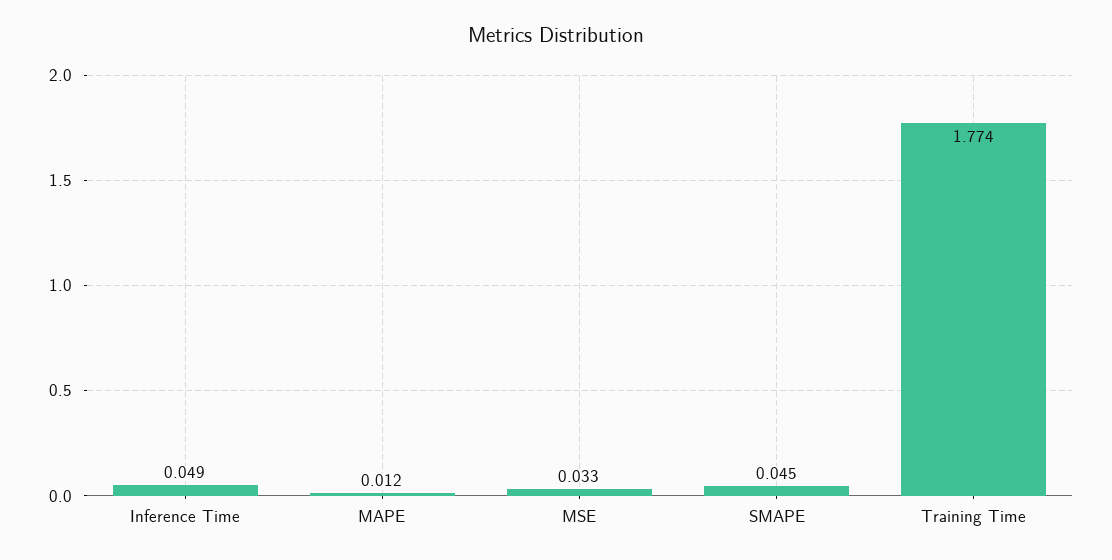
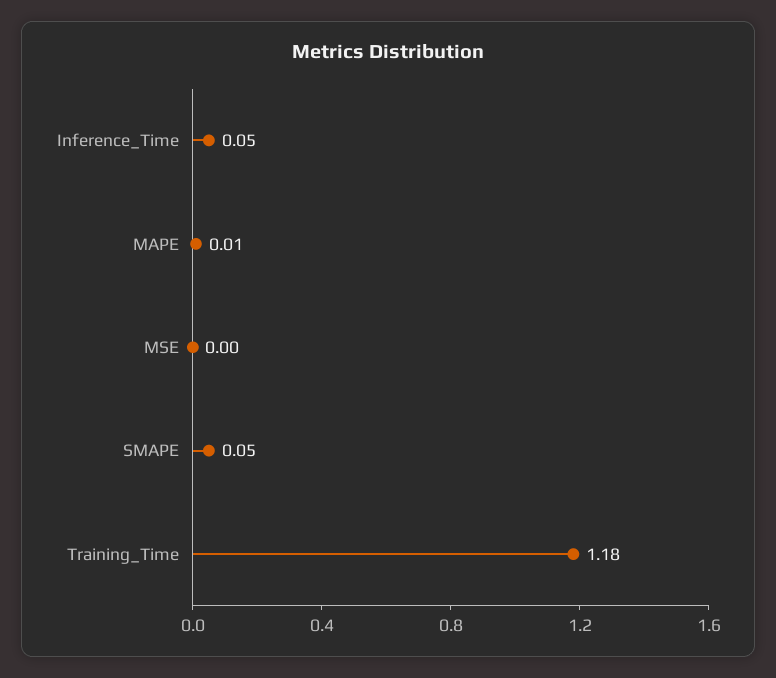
  {
    "Inference Time": 0.049,
    "MAPE": 0.012,
-   "MSE": 0.033,
+   "MSE": 0,
    "SMAPE": 0.045,
-   "Training Time": 1.774
+   "Training Time": 1.18
  }

